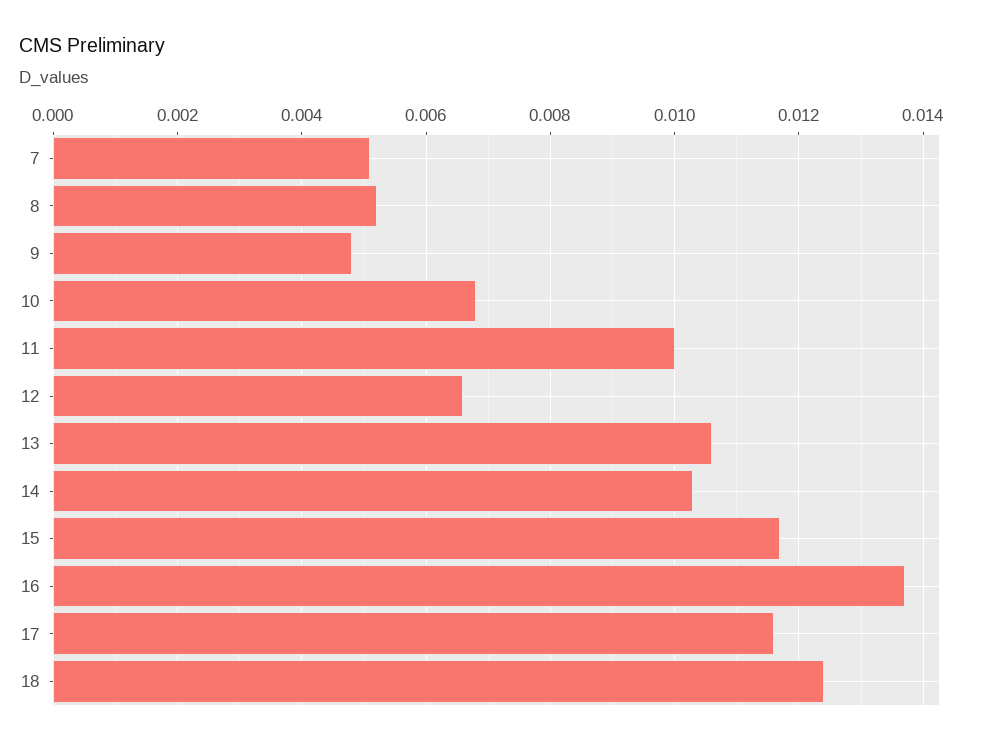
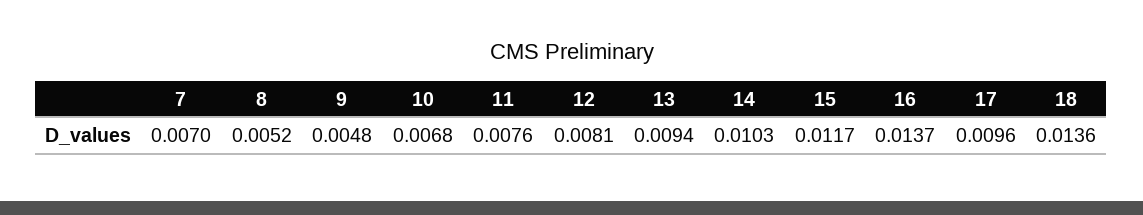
  {
-   "7": 0.005,
+   "7": 0.007,
    "8": 0.0052,
    "9": 0.0048,
    "10": 0.0068,
-   "11": 0.01,
+   "11": 0.0076,
-   "12": 0.0065,
+   "12": 0.0081,
-   "13": 0.0105,
+   "13": 0.0094,
    "14": 0.0103,
    "15": 0.0117,
    "16": 0.0137,
-   "17": 0.0115,
+   "17": 0.0096,
-   "18": 0.0125
+   "18": 0.0136
  }

